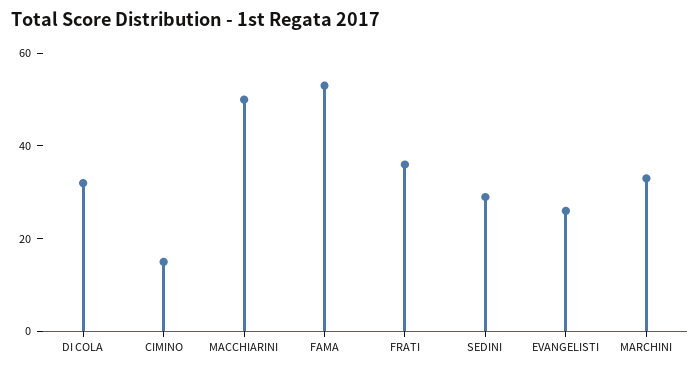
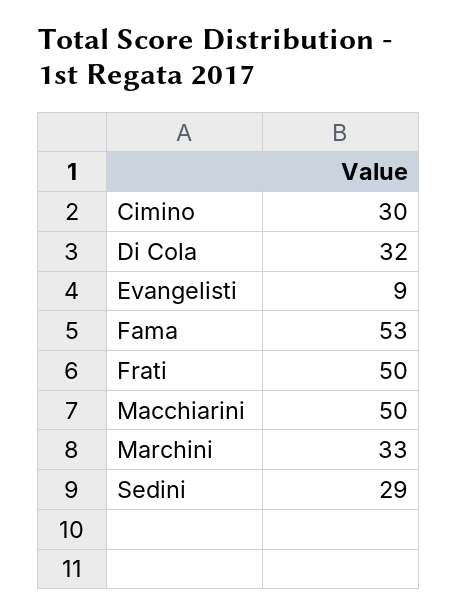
  {
    "DI COLA": 32,
-   "CIMINO": 15,
+   "CIMINO": 30,
    "MACCHIARINI": 50,
    "FAMA": 53,
-   "FRATI": 35,
+   "FRATI": 50,
    "SEDINI": 29,
-   "EVANGELISTI": 25,
+   "EVANGELISTI": 9,
    "MARCHINI": 33
  }

